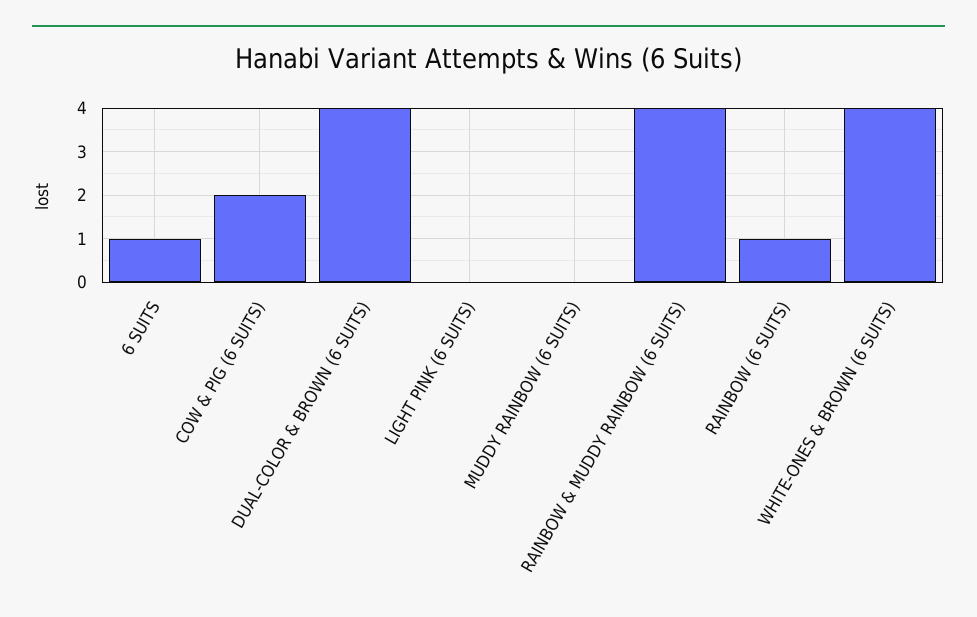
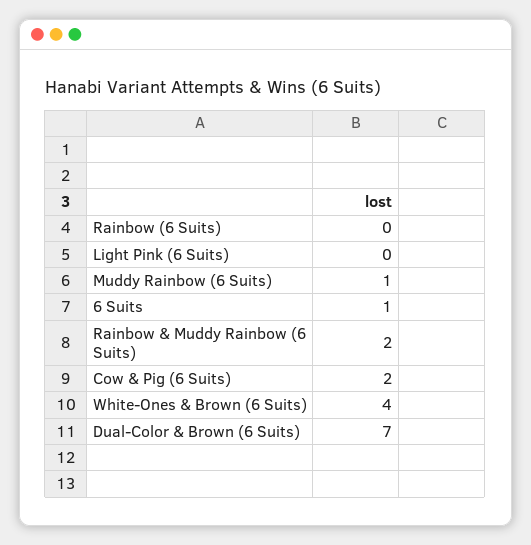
  {
    "6 SUITS": 1,
    "COW & PIG (6 SUITS)": 2,
-   "DUAL-COLOR & BROWN (6 SUITS)": 4,
+   "DUAL-COLOR & BROWN (6 SUITS)": 7,
    "LIGHT PINK (6 SUITS)": 0,
-   "MUDDY RAINBOW (6 SUITS)": 0,
+   "MUDDY RAINBOW (6 SUITS)": 1,
-   "RAINBOW & MUDDY RAINBOW (6 SUITS)": 4,
+   "RAINBOW & MUDDY RAINBOW (6 SUITS)": 2,
-   "RAINBOW (6 SUITS)": 1,
+   "RAINBOW (6 SUITS)": 0,
    "WHITE-ONES & BROWN (6 SUITS)": 4
  }

